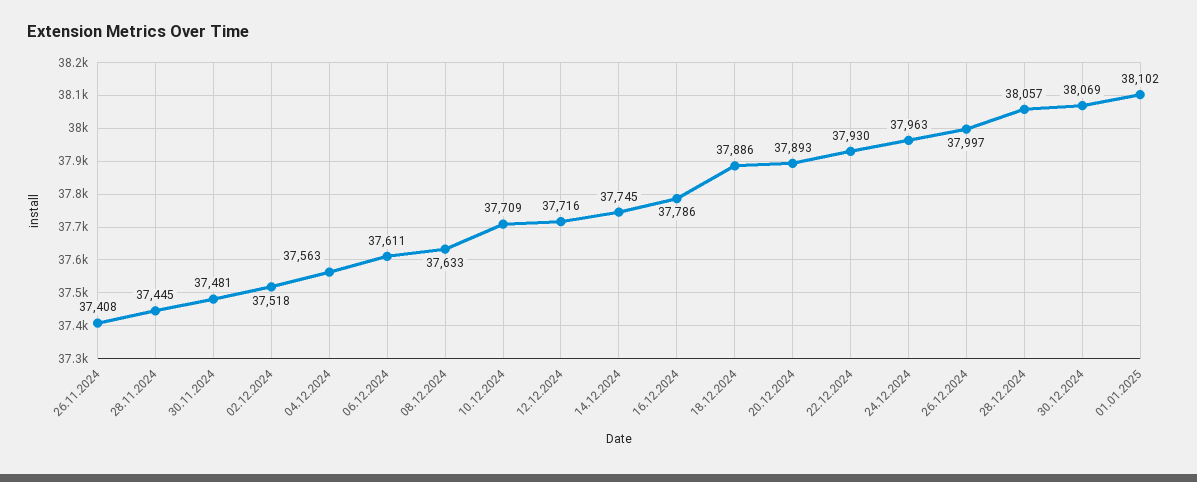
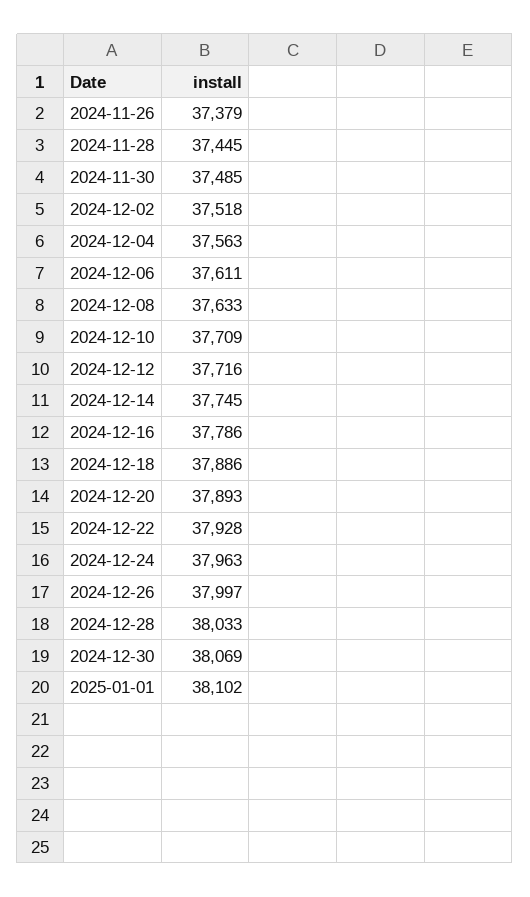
  {
-   "26.11.2024": 37408,
+   "26.11.2024": 37379,
    "28.11.2024": 37445,
-   "30.11.2024": 37481,
+   "30.11.2024": 37485,
    "02.12.2024": 37518,
    "04.12.2024": 37563,
    "06.12.2024": 37611,
    "08.12.2024": 37633,
    "10.12.2024": 37709,
    "12.12.2024": 37716,
    "14.12.2024": 37745,
    "16.12.2024": 37786,
    "18.12.2024": 37886,
    "20.12.2024": 37893,
-   "22.12.2024": 37930,
+   "22.12.2024": 37928,
    "24.12.2024": 37963,
    "26.12.2024": 37997,
-   "28.12.2024": 38057,
+   "28.12.2024": 38033,
    "30.12.2024": 38069,
    "01.01.2025": 38102
  }

